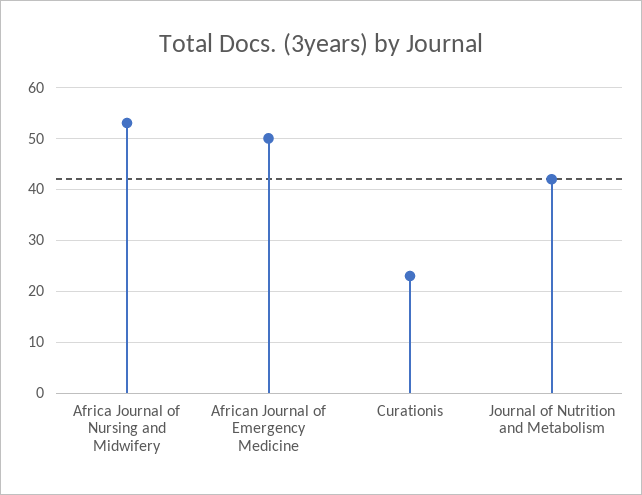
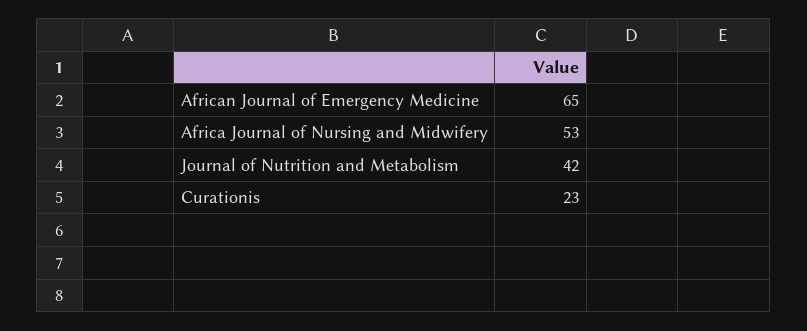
  {
    "Africa Journal of Nursing and Midwifery": 53,
-   "African Journal of Emergency Medicine": 50,
+   "African Journal of Emergency Medicine": 65,
    "Curationis": 23,
    "Journal of Nutrition and Metabolism": 42
  }

